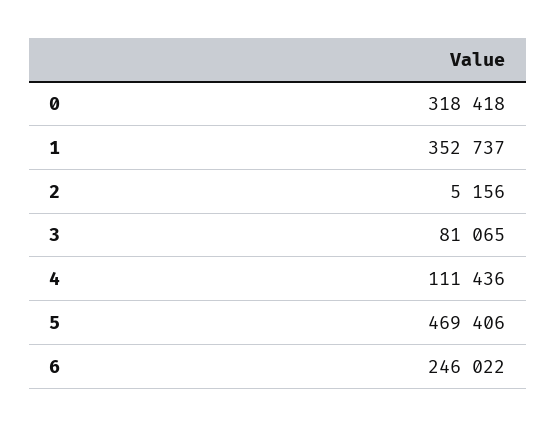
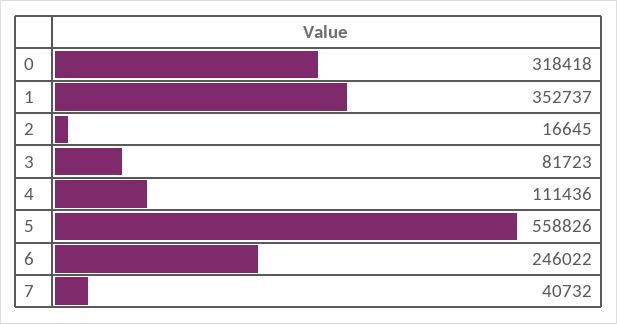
  {
    "0": 318418,
    "1": 352737,
-   "2": 5156,
+   "2": 16645,
-   "3": 81065,
+   "3": 81723,
    "4": 111436,
-   "5": 469406,
+   "5": 558826,
-   "6": 246022
+   "6": 246022,
+   "7": 40732
  }

